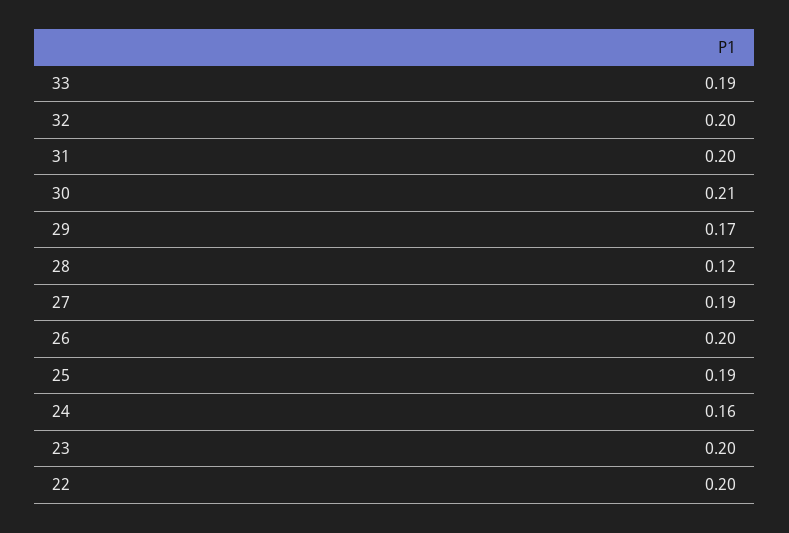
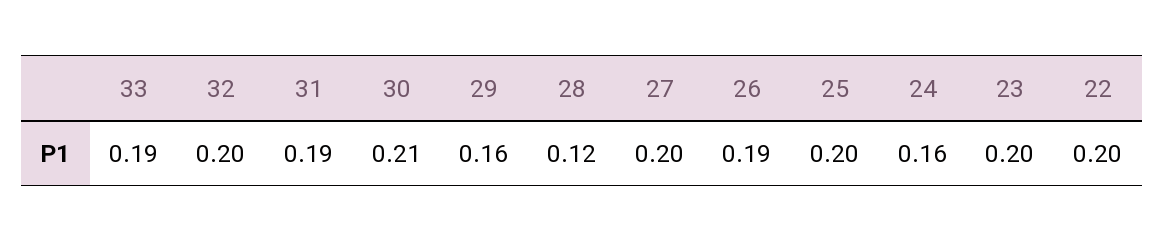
  {
    "33": 0.19,
    "32": 0.2,
-   "31": 0.2,
+   "31": 0.19,
    "30": 0.21,
-   "29": 0.17,
+   "29": 0.16,
    "28": 0.12,
-   "27": 0.19,
+   "27": 0.2,
-   "26": 0.2,
+   "26": 0.19,
-   "25": 0.19,
+   "25": 0.2,
    "24": 0.16,
    "23": 0.2,
    "22": 0.2
  }

